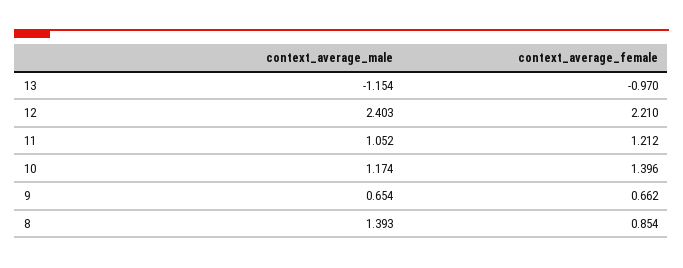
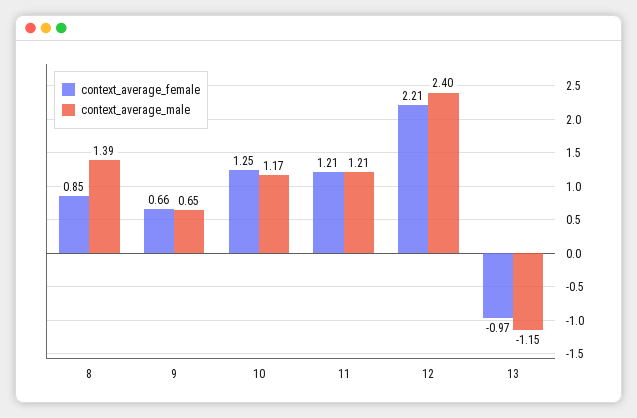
  {
    "context_average_male": {
      "13": -1.154,
      "12": 2.403,
-     "11": 1.052,
+     "11": 1.21,
      "10": 1.174,
      "9": 0.654,
      "8": 1.393
    },
    "context_average_female": {
      "13": -0.97,
      "12": 2.21,
      "11": 1.212,
-     "10": 1.396,
+     "10": 1.25,
      "9": 0.662,
      "8": 0.854
    }
  }

